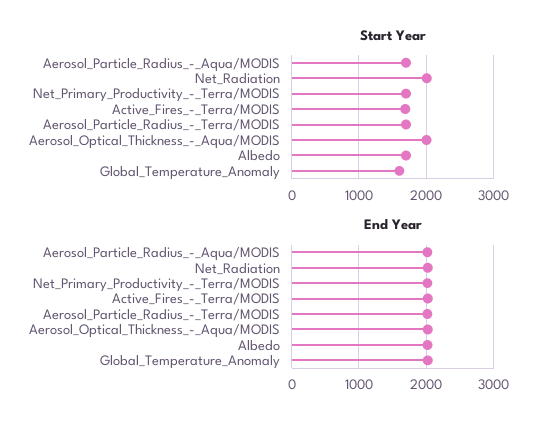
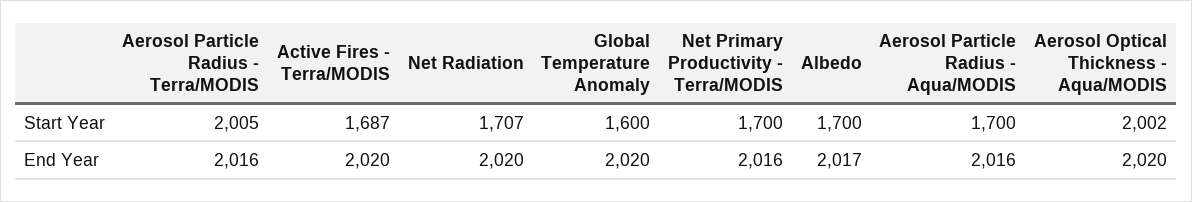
  {
    "Start Year": {
      "Aerosol_Particle_Radius_-_Aqua/MODIS": 1700,
-     "Net_Radiation": 2000,
+     "Net_Radiation": 1707,
      "Net_Primary_Productivity_-_Terra/MODIS": 1700,
      "Active_Fires_-_Terra/MODIS": 1687,
-     "Aerosol_Particle_Radius_-_Terra/MODIS": 1700,
+     "Aerosol_Particle_Radius_-_Terra/MODIS": 2005,
      "Aerosol_Optical_Thickness_-_Aqua/MODIS": 2002,
      "Albedo": 1700,
      "Global_Temperature_Anomaly": 1600
    },
    "End Year": {
      "Aerosol_Particle_Radius_-_Aqua/MODIS": 2016,
      "Net_Radiation": 2020,
      "Net_Primary_Productivity_-_Terra/MODIS": 2016,
      "Active_Fires_-_Terra/MODIS": 2020,
      "Aerosol_Particle_Radius_-_Terra/MODIS": 2016,
      "Aerosol_Optical_Thickness_-_Aqua/MODIS": 2020,
      "Albedo": 2017,
      "Global_Temperature_Anomaly": 2020
    }
  }

